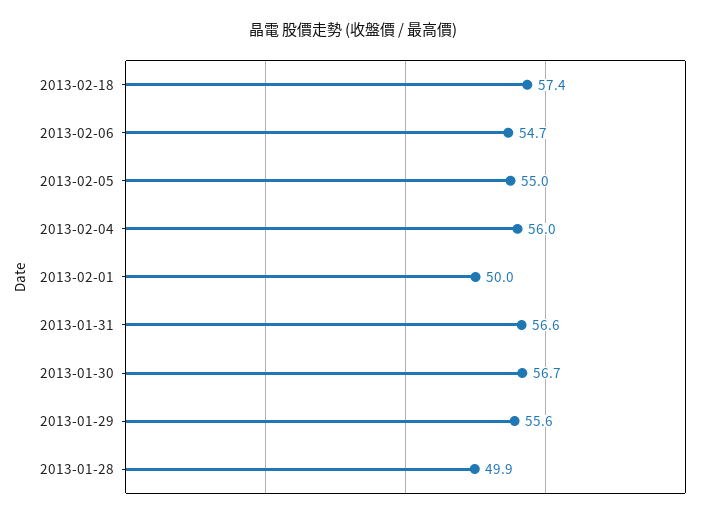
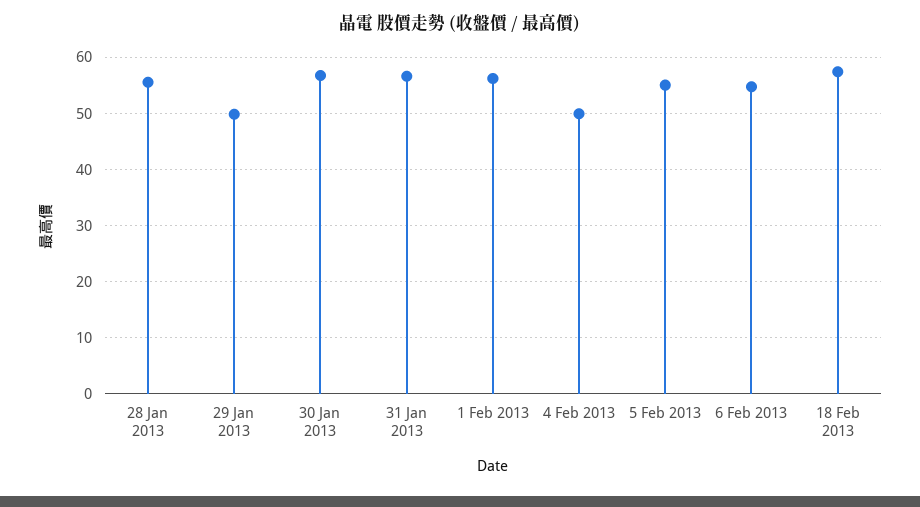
  {
    "2013-02-18": 57.4,
    "2013-02-06": 54.7,
    "2013-02-05": 55,
-   "2013-02-04": 56,
+   "2013-02-04": 50,
-   "2013-02-01": 50,
+   "2013-02-01": 56,
    "2013-01-31": 56.6,
    "2013-01-30": 56.7,
-   "2013-01-29": 55.6,
+   "2013-01-29": 50,
-   "2013-01-28": 49.9
+   "2013-01-28": 56
  }

